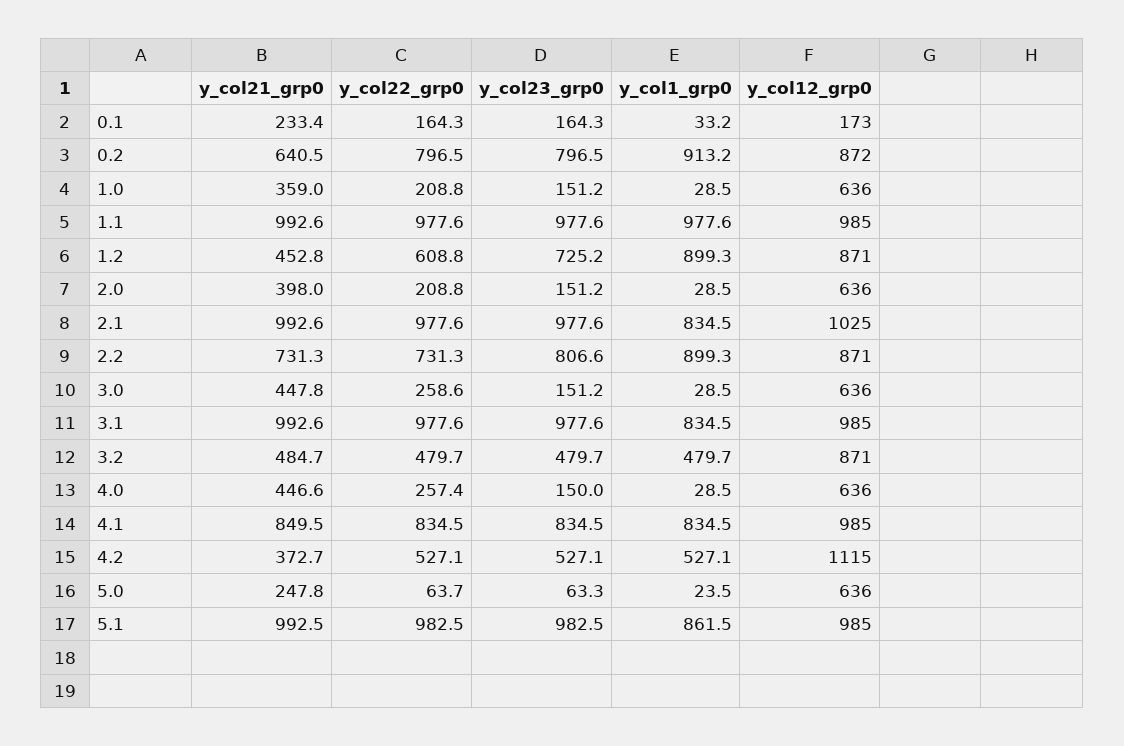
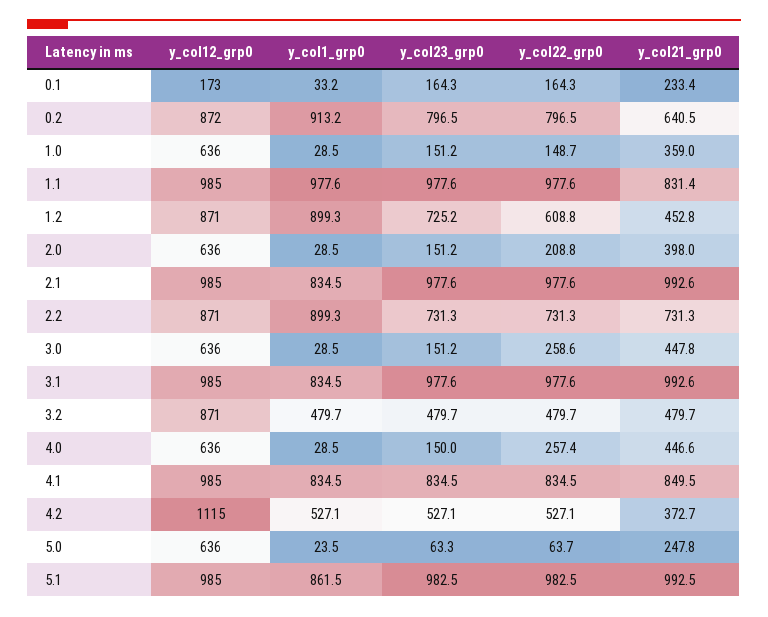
  {
    "y_col21_grp0": {
      "0.1": 233.4,
      "0.2": 640.5,
      "1.0": 359,
-     "1.1": 992.6,
+     "1.1": 831.4,
      "1.2": 452.8,
      "2.0": 398,
      "2.1": 992.6,
      "2.2": 731.3,
      "3.0": 447.8,
      "3.1": 992.6,
-     "3.2": 484.7,
+     "3.2": 479.7,
      "4.0": 446.6,
      "4.1": 849.5,
      "4.2": 372.7,
      "5.0": 247.8,
      "5.1": 992.5
    },
    "y_col22_grp0": {
      "0.1": 164.3,
      "0.2": 796.5,
-     "1.0": 208.8,
+     "1.0": 148.7,
      "1.1": 977.6,
      "1.2": 608.8,
      "2.0": 208.8,
      "2.1": 977.6,
      "2.2": 731.3,
      "3.0": 258.6,
      "3.1": 977.6,
      "3.2": 479.7,
      "4.0": 257.4,
      "4.1": 834.5,
      "4.2": 527.1,
      "5.0": 63.7,
      "5.1": 982.5
    },
    "y_col23_grp0": {
      "0.1": 164.3,
      "0.2": 796.5,
      "1.0": 151.2,
      "1.1": 977.6,
      "1.2": 725.2,
      "2.0": 151.2,
      "2.1": 977.6,
-     "2.2": 806.6,
+     "2.2": 731.3,
      "3.0": 151.2,
      "3.1": 977.6,
      "3.2": 479.7,
      "4.0": 150,
      "4.1": 834.5,
      "4.2": 527.1,
      "5.0": 63.3,
      "5.1": 982.5
    },
    "y_col1_grp0": {
      "0.1": 33.2,
      "0.2": 913.2,
      "1.0": 28.5,
      "1.1": 977.6,
      "1.2": 899.3,
      "2.0": 28.5,
      "2.1": 834.5,
      "2.2": 899.3,
      "3.0": 28.5,
      "3.1": 834.5,
      "3.2": 479.7,
      "4.0": 28.5,
      "4.1": 834.5,
      "4.2": 527.1,
      "5.0": 23.5,
      "5.1": 861.5
    },
    "y_col12_grp0": {
      "0.1": 173,
      "0.2": 872,
      "1.0": 636,
      "1.1": 985,
      "1.2": 871,
      "2.0": 636,
-     "2.1": 1025,
+     "2.1": 985,
      "2.2": 871,
      "3.0": 636,
      "3.1": 985,
      "3.2": 871,
      "4.0": 636,
      "4.1": 985,
      "4.2": 1115,
      "5.0": 636,
      "5.1": 985
    }
  }

